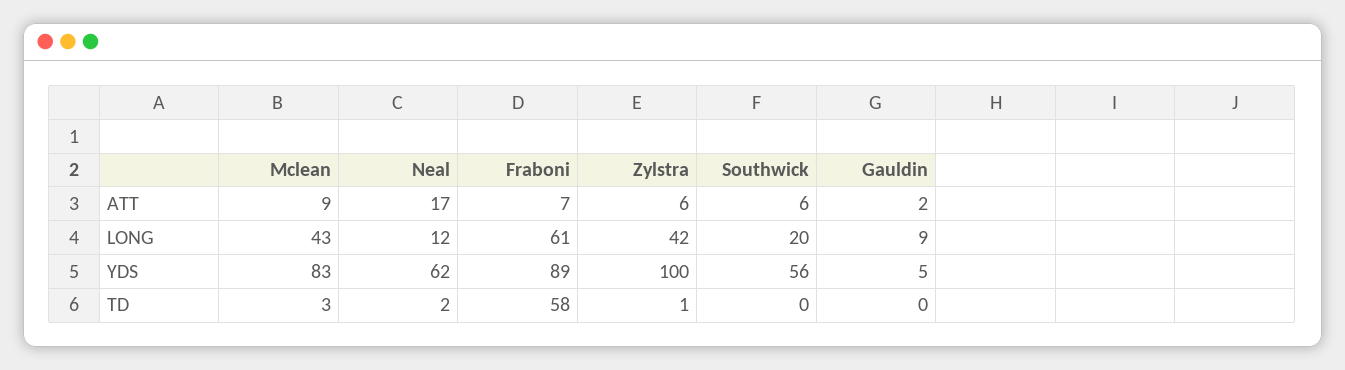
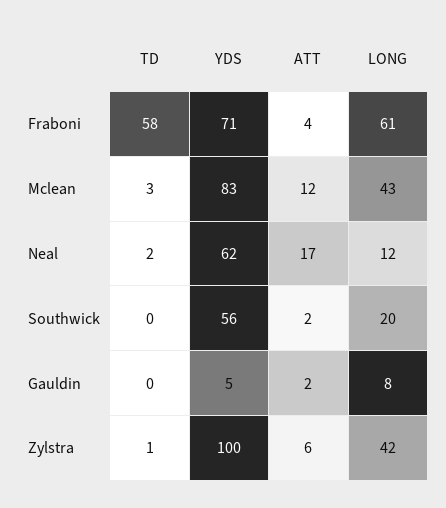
  {
    "Mclean": {
-     "ATT": 9,
+     "ATT": 12,
      "LONG": 43,
      "YDS": 83,
      "TD": 3
    },
    "Neal": {
      "ATT": 17,
      "LONG": 12,
      "YDS": 62,
      "TD": 2
    },
    "Fraboni": {
-     "ATT": 7,
+     "ATT": 4,
      "LONG": 61,
-     "YDS": 89,
+     "YDS": 71,
      "TD": 58
    },
    "Zylstra": {
      "ATT": 6,
      "LONG": 42,
      "YDS": 100,
      "TD": 1
    },
    "Southwick": {
-     "ATT": 6,
+     "ATT": 2,
      "LONG": 20,
      "YDS": 56,
      "TD": 0
    },
    "Gauldin": {
      "ATT": 2,
-     "LONG": 9,
+     "LONG": 8,
      "YDS": 5,
      "TD": 0
    }
  }

